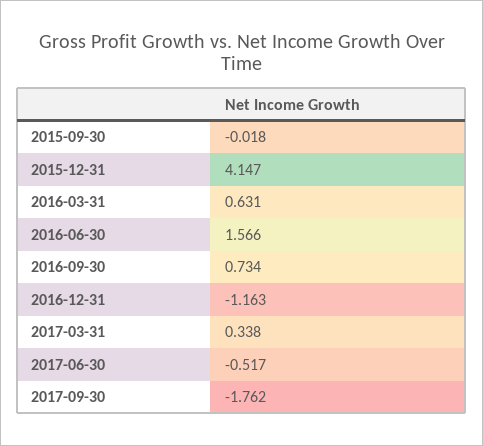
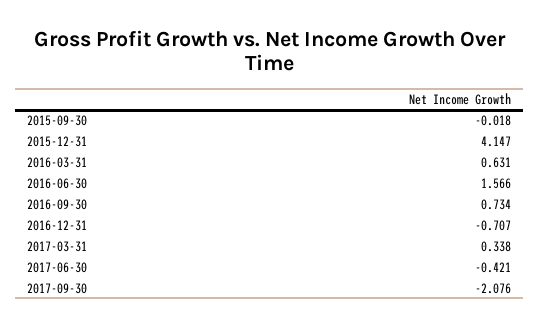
  {
    "2015-09-30": -0.018,
    "2015-12-31": 4.147,
    "2016-03-31": 0.631,
    "2016-06-30": 1.566,
    "2016-09-30": 0.734,
-   "2016-12-31": -1.163,
+   "2016-12-31": -0.707,
    "2017-03-31": 0.338,
-   "2017-06-30": -0.517,
+   "2017-06-30": -0.421,
-   "2017-09-30": -1.762
+   "2017-09-30": -2.076
  }

